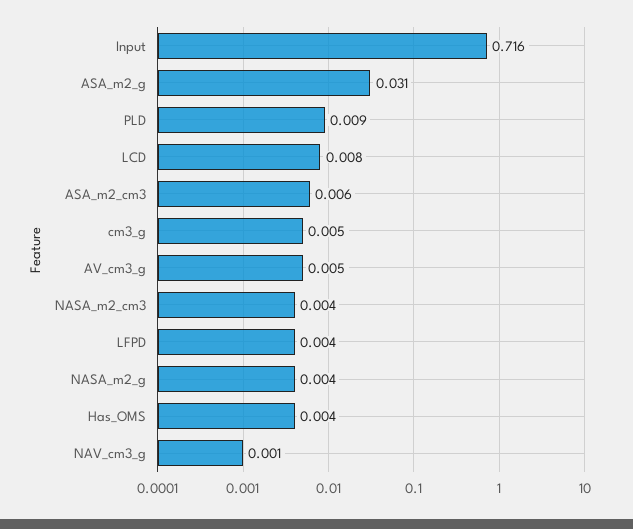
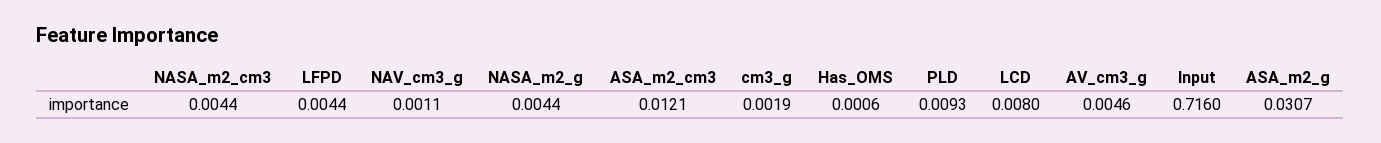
  {
    "Input": 0.716,
    "ASA_m2_g": 0.0307,
    "PLD": 0.0093,
    "LCD": 0.008,
-   "ASA_m2_cm3": 0.006,
+   "ASA_m2_cm3": 0.0121,
-   "cm3_g": 0.005,
+   "cm3_g": 0.0019,
    "AV_cm3_g": 0.0046,
    "NASA_m2_cm3": 0.0044,
    "LFPD": 0.0044,
    "NASA_m2_g": 0.0044,
-   "Has_OMS": 0.004,
+   "Has_OMS": 0.0006,
    "NAV_cm3_g": 0.0011
  }

